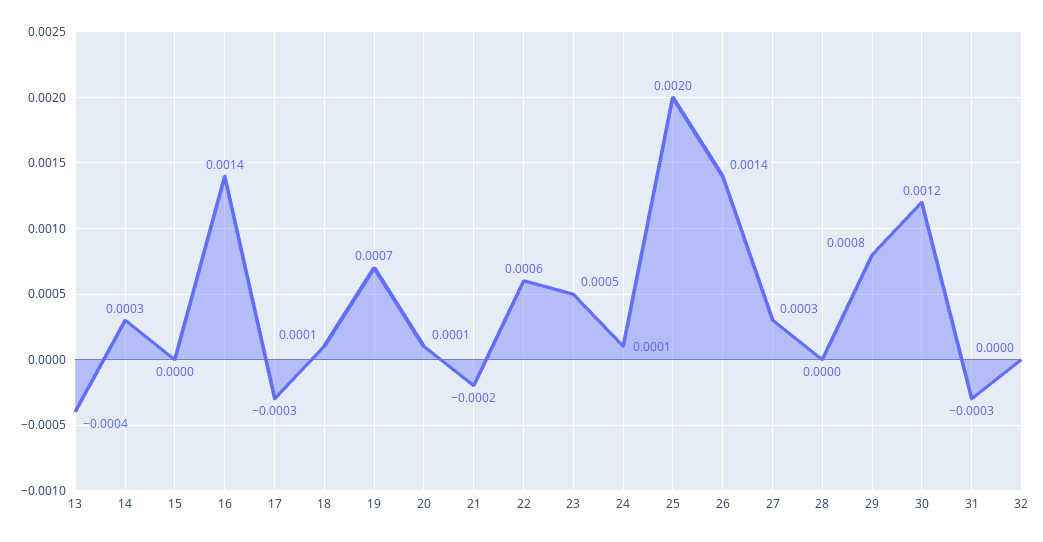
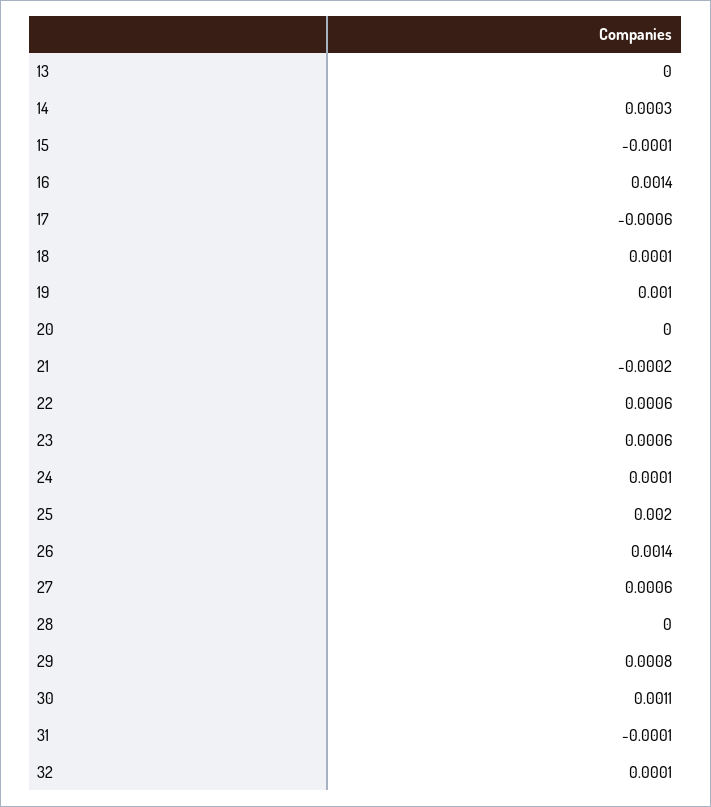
  {
-   "13": -0.0004,
+   "13": 0,
    "14": 0.0003,
-   "15": 0,
+   "15": -0.0001,
    "16": 0.0014,
-   "17": -0.0003,
+   "17": -0.0006,
    "18": 0.0001,
-   "19": 0.0007,
+   "19": 0.001,
-   "20": 0.0001,
+   "20": 0,
    "21": -0.0002,
    "22": 0.0006,
-   "23": 0.0005,
+   "23": 0.0006,
    "24": 0.0001,
    "25": 0.002,
    "26": 0.0014,
-   "27": 0.0003,
+   "27": 0.0006,
    "28": 0,
    "29": 0.0008,
-   "30": 0.0012,
+   "30": 0.0011,
-   "31": -0.0003,
+   "31": -0.0001,
-   "32": 0
+   "32": 0.0001
  }

